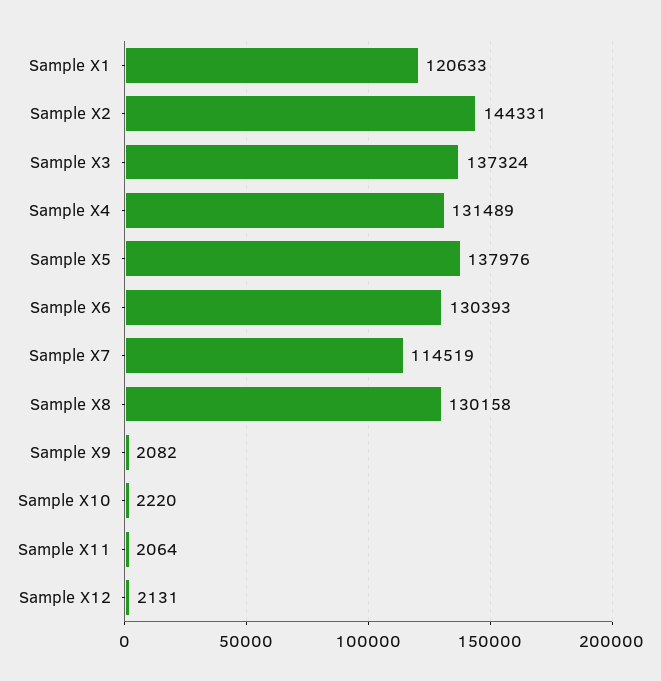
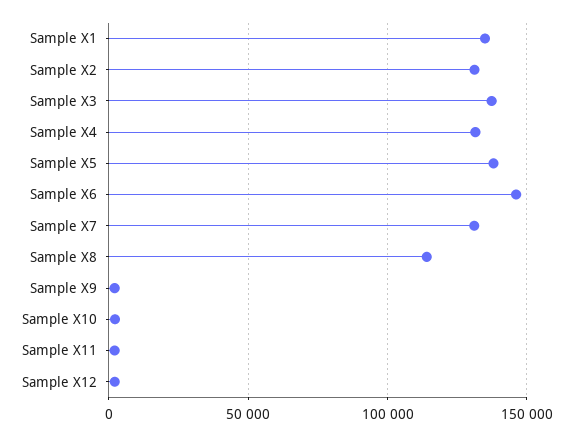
  {
-   "Sample X1": 120633,
+   "Sample X1": 135000,
-   "Sample X2": 144331,
+   "Sample X2": 130000,
    "Sample X3": 137324,
    "Sample X4": 131489,
    "Sample X5": 137976,
-   "Sample X6": 130393,
+   "Sample X6": 145000,
-   "Sample X7": 114519,
+   "Sample X7": 130000,
-   "Sample X8": 130158,
+   "Sample X8": 115000,
    "Sample X9": 2082,
    "Sample X10": 2220,
    "Sample X11": 2064,
    "Sample X12": 2131
  }

